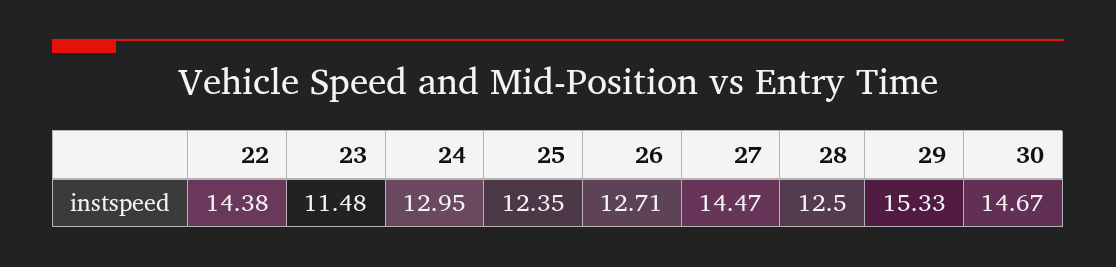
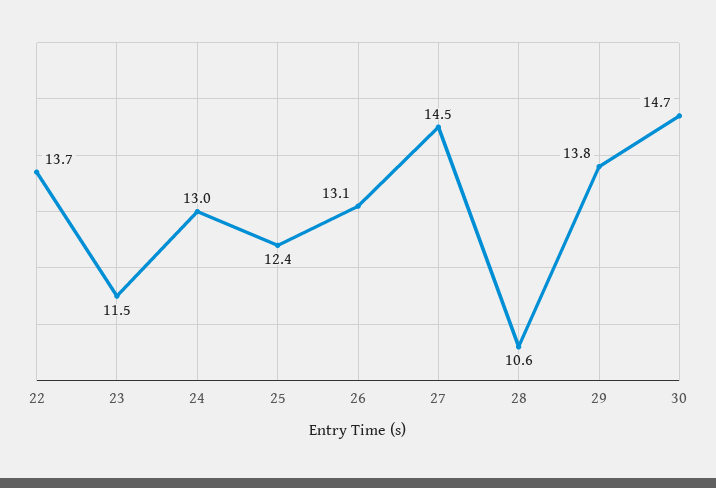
  {
-   "22": 14.38,
+   "22": 13.7,
    "23": 11.48,
    "24": 12.95,
    "25": 12.35,
-   "26": 12.71,
+   "26": 13.1,
    "27": 14.47,
-   "28": 12.5,
+   "28": 10.6,
-   "29": 15.33,
+   "29": 13.8,
    "30": 14.67
  }

